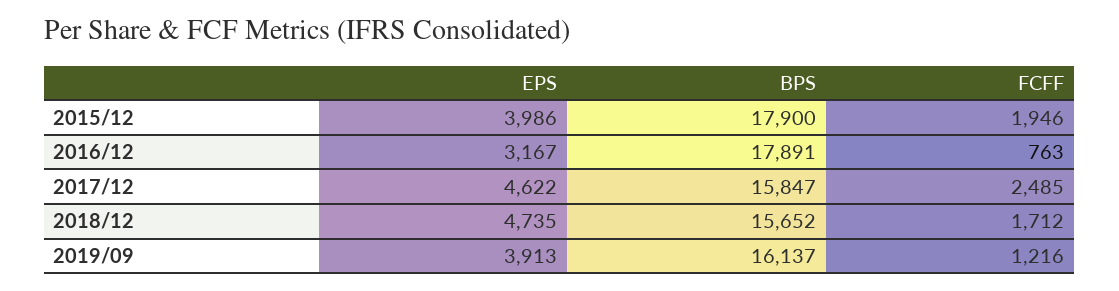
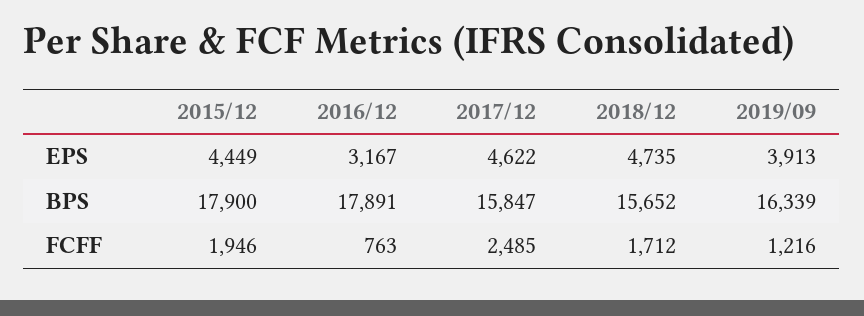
  {
    "EPS": {
-     "2015/12": 3986,
+     "2015/12": 4449,
      "2016/12": 3167,
      "2017/12": 4622,
      "2018/12": 4735,
      "2019/09": 3913
    },
    "BPS": {
      "2015/12": 17900,
      "2016/12": 17891,
      "2017/12": 15847,
      "2018/12": 15652,
-     "2019/09": 16137
+     "2019/09": 16339
    },
    "FCFF": {
      "2015/12": 1946,
      "2016/12": 763,
      "2017/12": 2485,
      "2018/12": 1712,
      "2019/09": 1216
    }
  }

